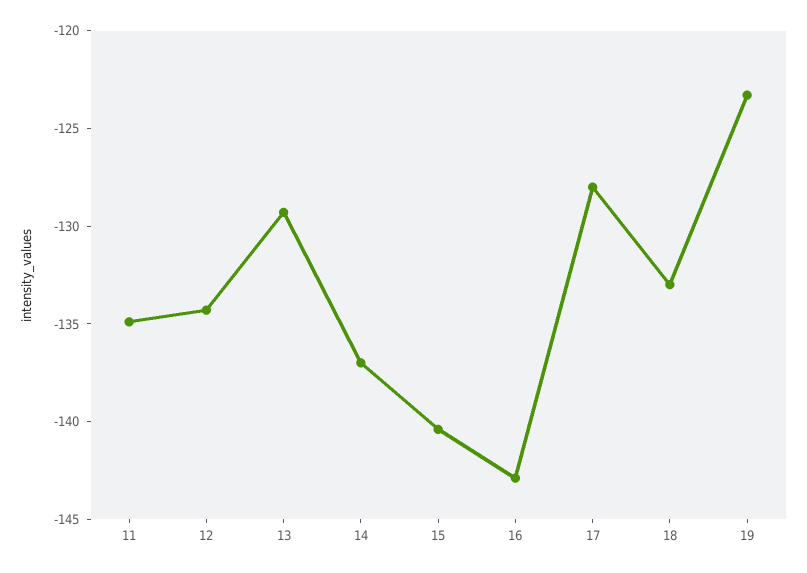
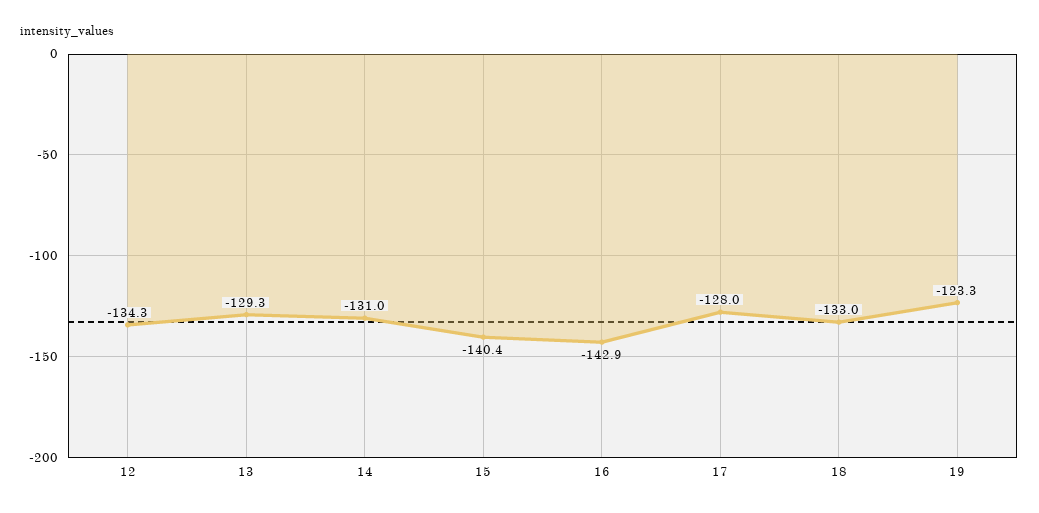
  {
-   "11": -135,
    "12": -134.3,
    "13": -129.3,
-   "14": -137,
+   "14": -131,
    "15": -140.4,
    "16": -142.9,
    "17": -128,
    "18": -133,
    "19": -123.3
  }

